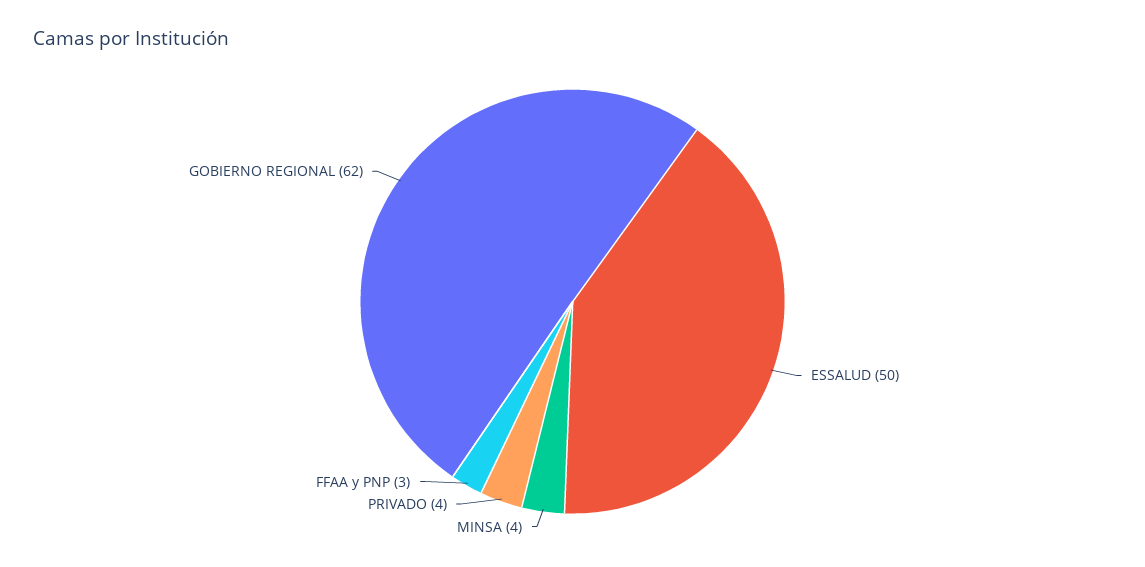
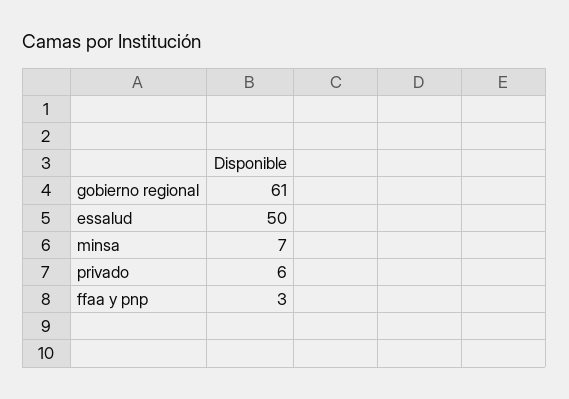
  {
    "ESSALUD": 50,
-   "MINSA": 4,
+   "MINSA": 7,
-   "PRIVADO": 4,
+   "PRIVADO": 6,
    "FFAA y PNP": 3,
-   "GOBIERNO REGIONAL": 62
+   "GOBIERNO REGIONAL": 61
  }

